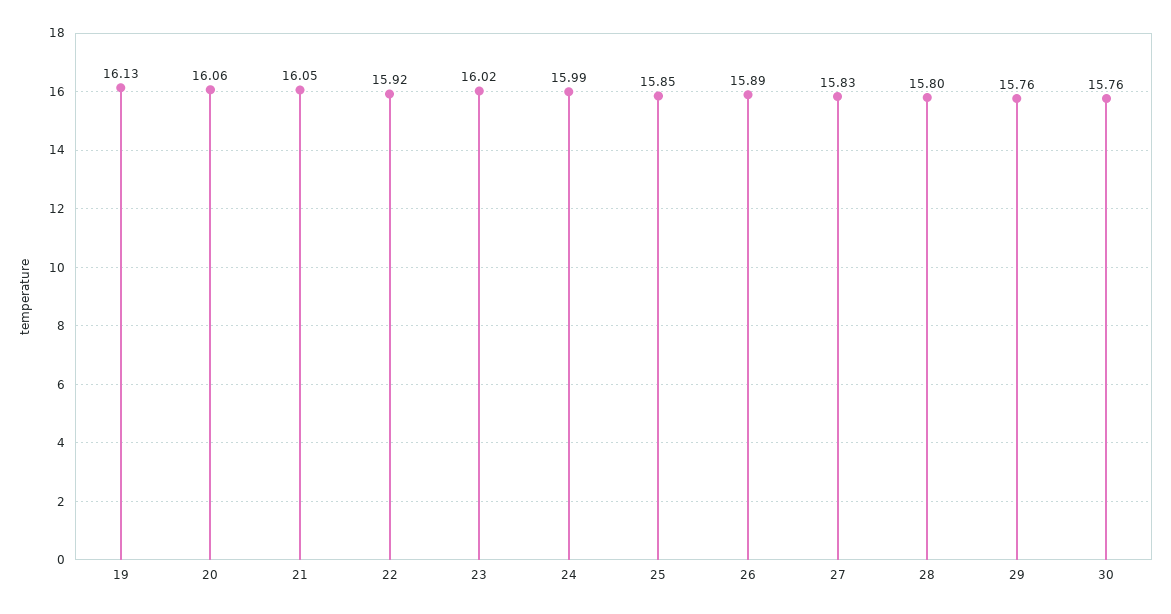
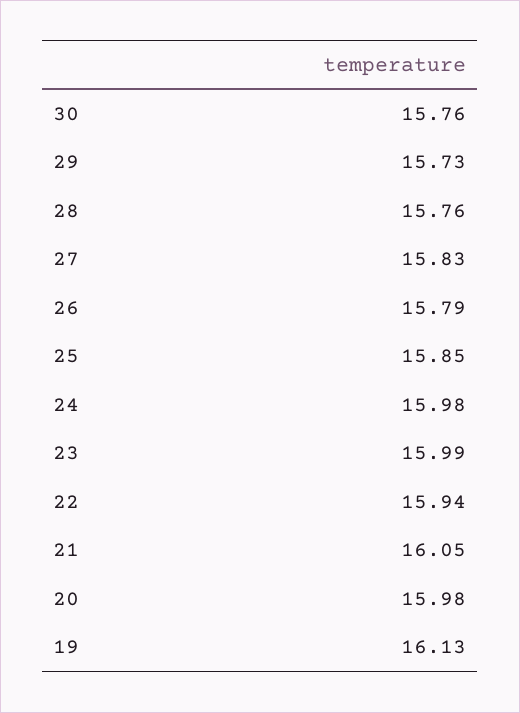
  {
    "19": 16.13,
-   "20": 16.06,
+   "20": 15.98,
    "21": 16.05,
-   "22": 15.92,
+   "22": 15.94,
-   "23": 16.02,
+   "23": 15.99,
-   "24": 15.99,
+   "24": 15.98,
    "25": 15.85,
-   "26": 15.89,
+   "26": 15.79,
    "27": 15.83,
-   "28": 15.8,
+   "28": 15.76,
-   "29": 15.76,
+   "29": 15.73,
    "30": 15.76
  }

